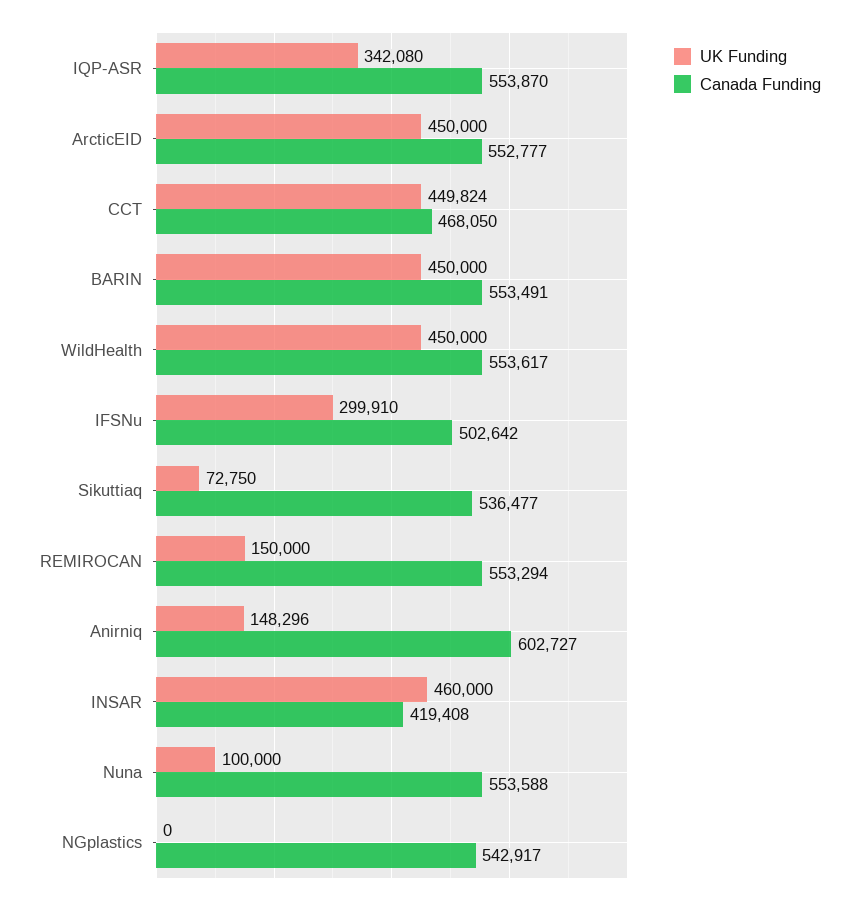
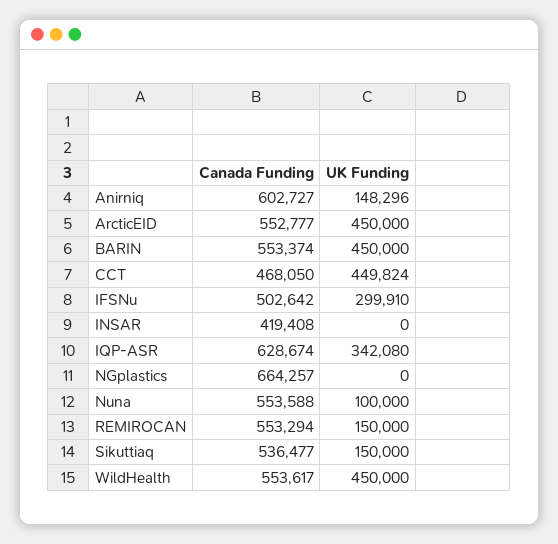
  {
    "UK Funding": {
      "IQP-ASR": 342080,
      "ArcticEID": 450000,
      "CCT": 449824,
      "BARIN": 450000,
      "WildHealth": 450000,
      "IFSNu": 299910,
-     "Sikuttiaq": 72750,
+     "Sikuttiaq": 150000,
      "REMIROCAN": 150000,
      "Anirniq": 148296,
-     "INSAR": 460000,
+     "INSAR": 0,
      "Nuna": 100000,
      "NGplastics": 0
    },
    "Canada Funding": {
-     "IQP-ASR": 553870,
+     "IQP-ASR": 628674,
      "ArcticEID": 552777,
      "CCT": 468050,
-     "BARIN": 553491,
+     "BARIN": 553374,
      "WildHealth": 553617,
      "IFSNu": 502642,
      "Sikuttiaq": 536477,
      "REMIROCAN": 553294,
      "Anirniq": 602727,
      "INSAR": 419408,
      "Nuna": 553588,
-     "NGplastics": 542917
+     "NGplastics": 664257
    }
  }

